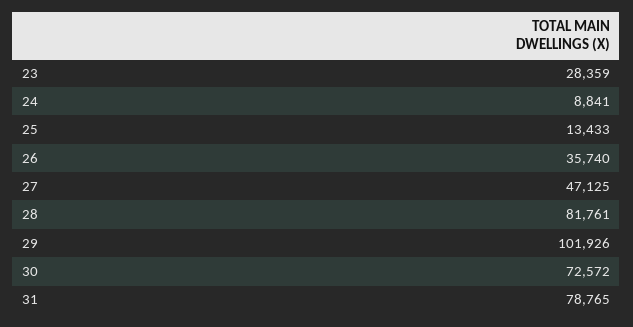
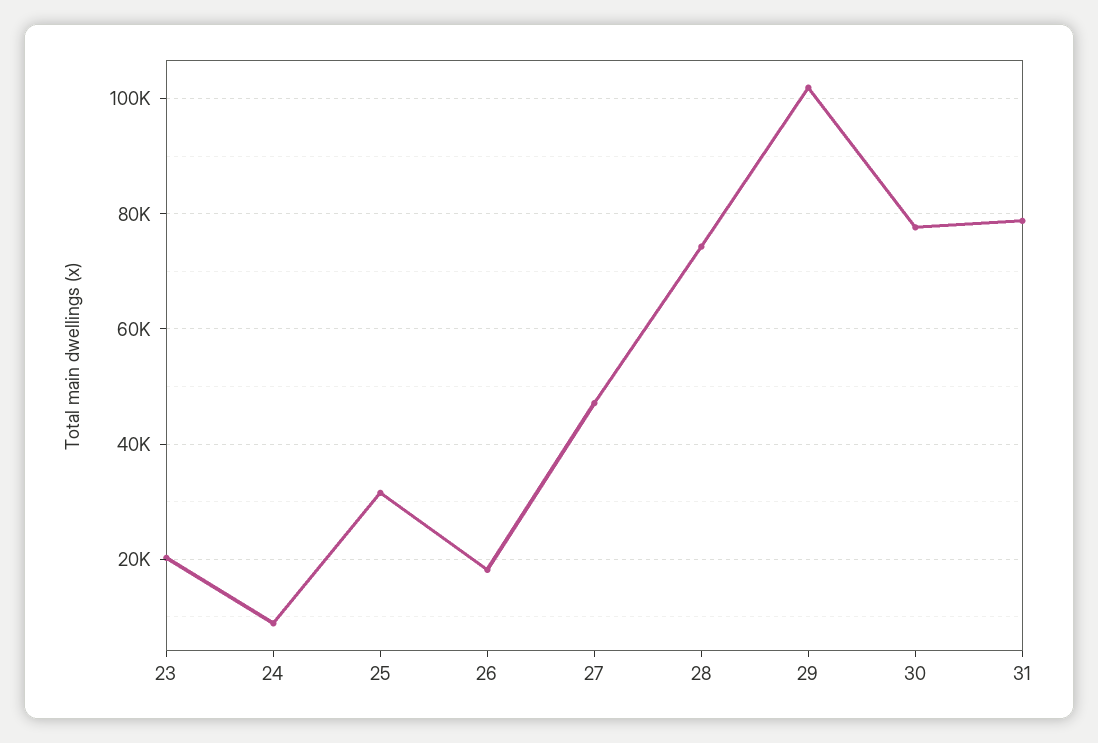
  {
-   "23": 28359,
+   "23": 20000,
    "24": 8841,
-   "25": 13433,
+   "25": 32000,
-   "26": 35740,
+   "26": 18000,
    "27": 47125,
-   "28": 81761,
+   "28": 74000,
    "29": 101926,
-   "30": 72572,
+   "30": 78000,
    "31": 78765
  }

